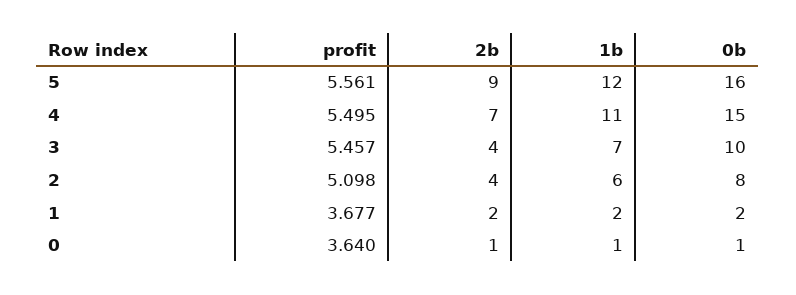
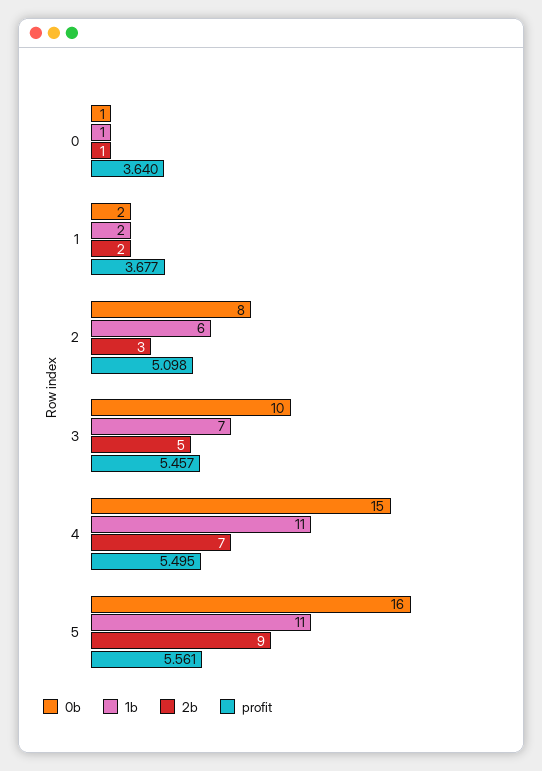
  {
    "profit": {
      "5": 5.561,
      "4": 5.495,
      "3": 5.457,
      "2": 5.098,
      "1": 3.677,
      "0": 3.64
    },
    "2b": {
      "5": 9,
      "4": 7,
-     "3": 4,
+     "3": 5,
-     "2": 4,
+     "2": 3,
      "1": 2,
      "0": 1
    },
    "1b": {
-     "5": 12,
+     "5": 11,
      "4": 11,
      "3": 7,
      "2": 6,
      "1": 2,
      "0": 1
    },
    "0b": {
      "5": 16,
      "4": 15,
      "3": 10,
      "2": 8,
      "1": 2,
      "0": 1
    }
  }

